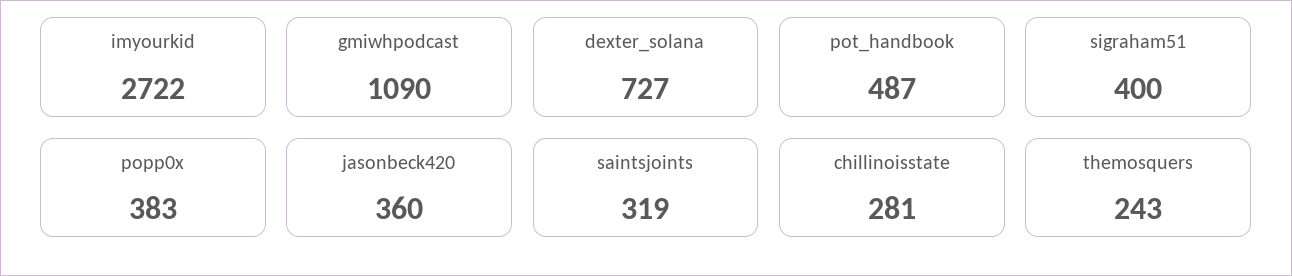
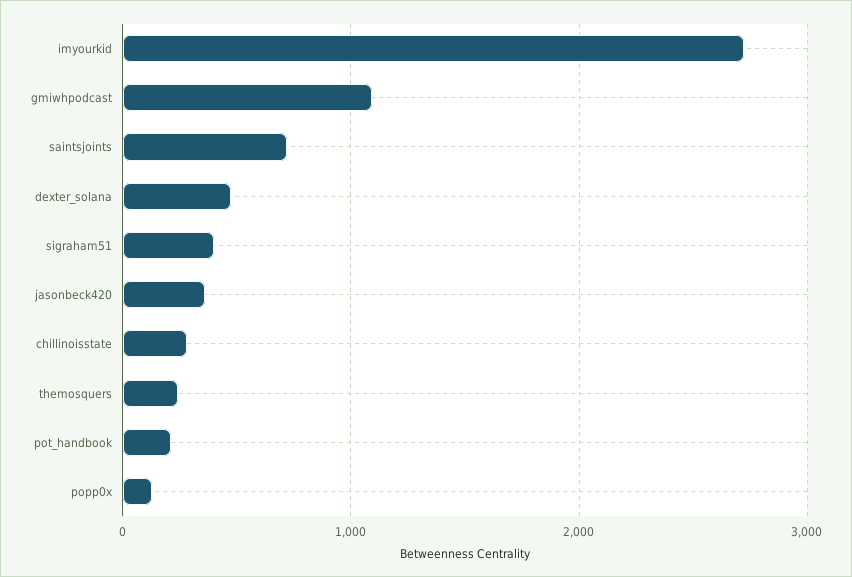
  {
    "imyourkid": 2722,
    "gmiwhpodcast": 1090,
-   "dexter_solana": 727,
+   "dexter_solana": 500,
-   "pot_handbook": 487,
+   "pot_handbook": 200,
    "sigraham51": 400,
-   "popp0x": 383,
+   "popp0x": 100,
    "jasonbeck420": 360,
-   "saintsjoints": 319,
+   "saintsjoints": 700,
    "chillinoisstate": 281,
    "themosquers": 243
  }

